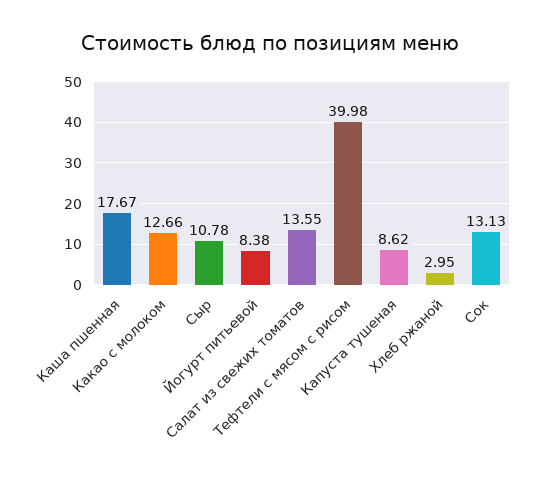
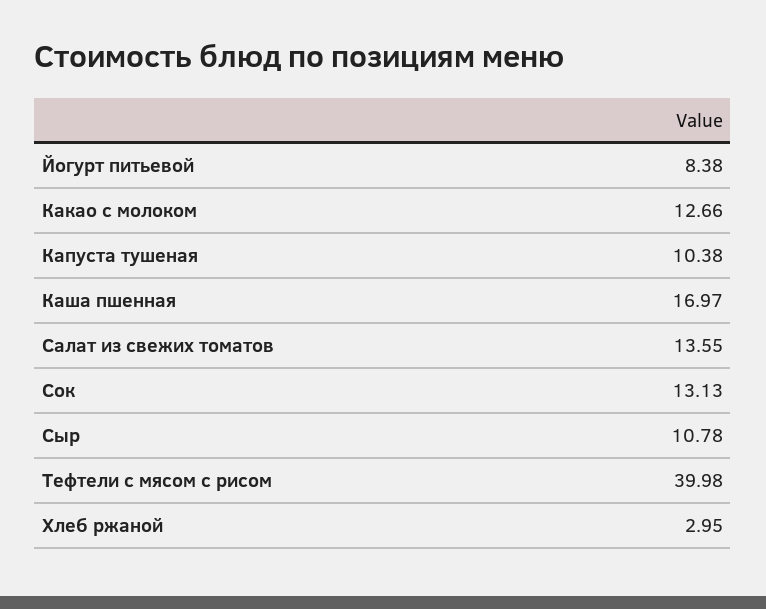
  {
-   "Каша пшенная": 17.67,
+   "Каша пшенная": 16.97,
    "Какао с молоком": 12.66,
    "Сыр": 10.78,
    "Йогурт питьевой": 8.38,
    "Салат из свежих томатов": 13.55,
    "Тефтели с мясом с рисом": 39.98,
-   "Капуста тушеная": 8.62,
+   "Капуста тушеная": 10.38,
    "Хлеб ржаной": 2.95,
    "Сок": 13.13
  }

